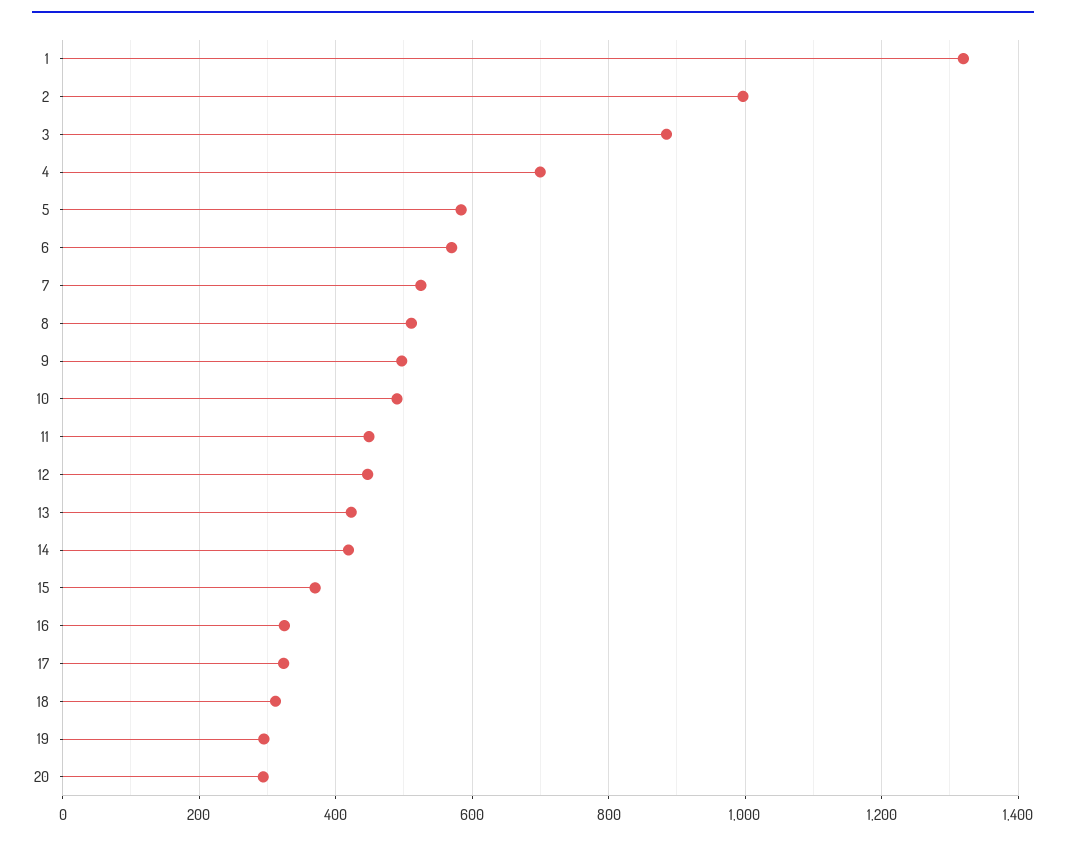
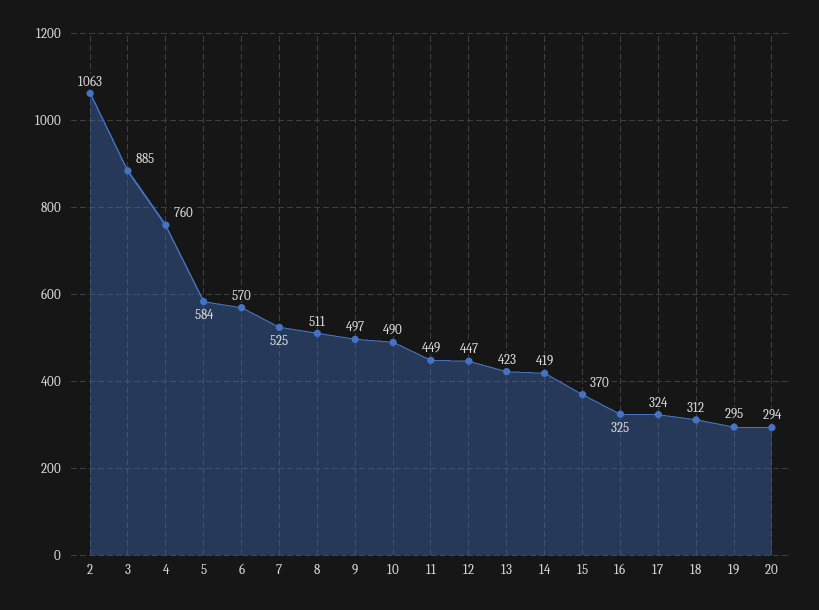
  {
-   "1": 1320,
-   "2": 1000,
+   "2": 1063,
    "3": 885,
-   "4": 700,
+   "4": 760,
    "5": 584,
    "6": 570,
    "7": 525,
    "8": 511,
    "9": 497,
    "10": 490,
    "11": 449,
    "12": 447,
    "13": 423,
    "14": 419,
    "15": 370,
    "16": 325,
    "17": 324,
    "18": 312,
    "19": 295,
    "20": 294
  }

